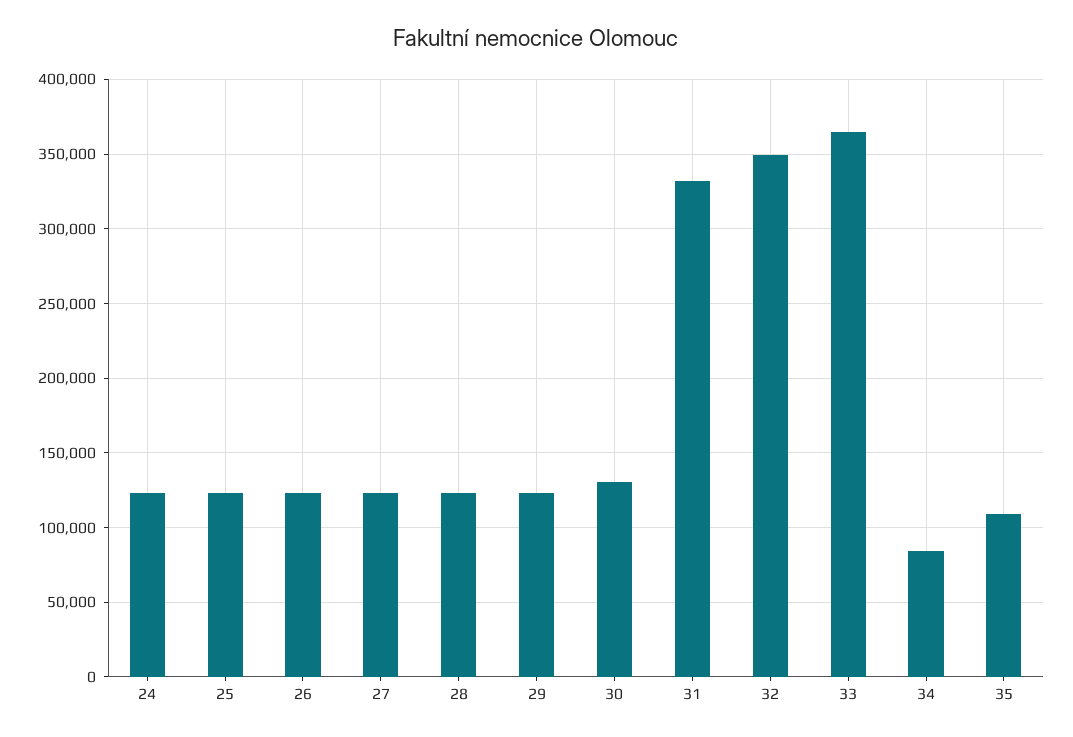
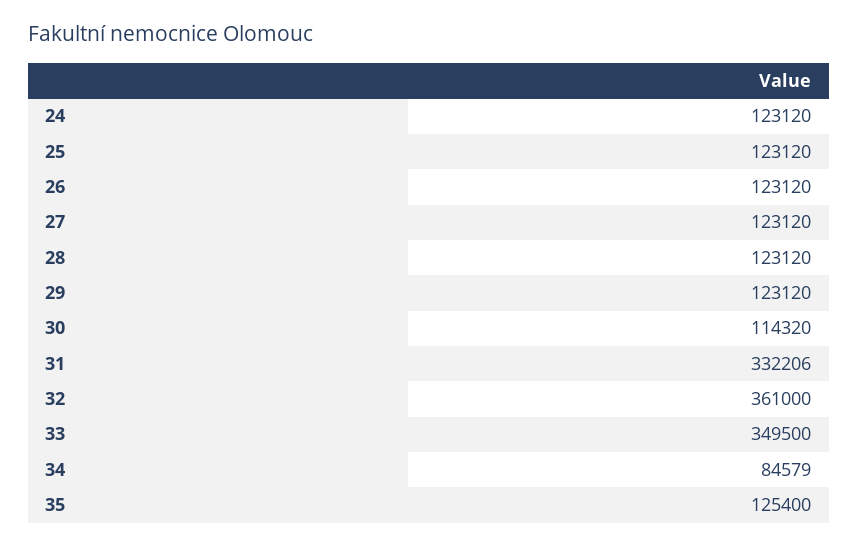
  {
    "24": 123120,
    "25": 123120,
    "26": 123120,
    "27": 123120,
    "28": 123120,
    "29": 123120,
-   "30": 130000,
+   "30": 114320,
    "31": 332206,
-   "32": 350000,
+   "32": 361000,
-   "33": 365000,
+   "33": 349500,
    "34": 84579,
-   "35": 110000
+   "35": 125400
  }

